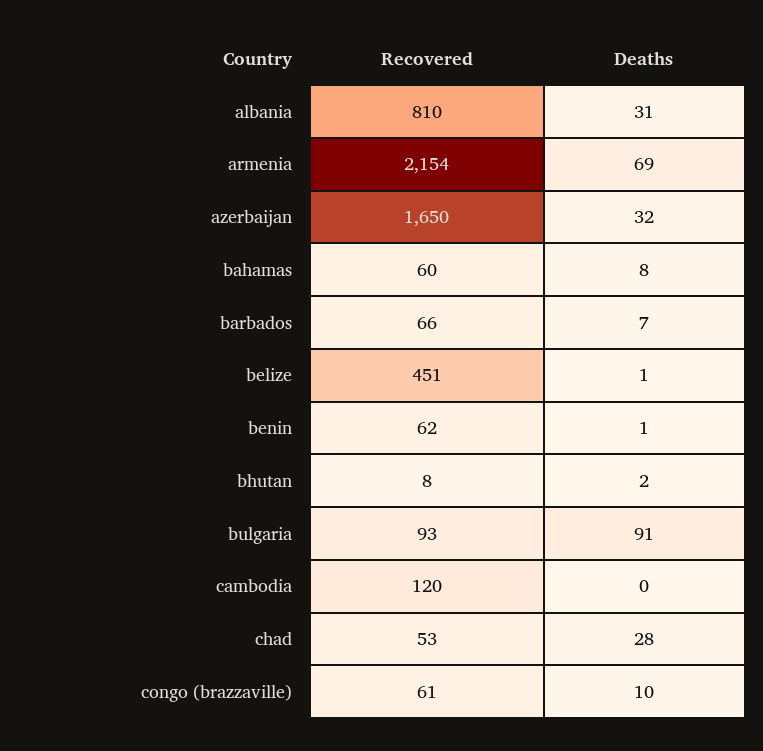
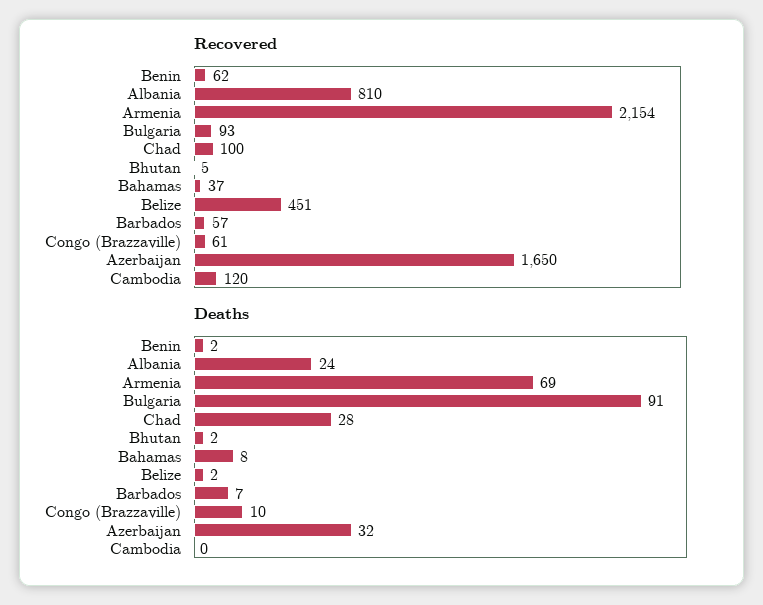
  {
    "Recovered": {
      "albania": 810,
      "armenia": 2154,
      "azerbaijan": 1650,
-     "bahamas": 60,
+     "bahamas": 37,
-     "barbados": 66,
+     "barbados": 57,
      "belize": 451,
      "benin": 62,
-     "bhutan": 8,
+     "bhutan": 5,
      "bulgaria": 93,
      "cambodia": 120,
-     "chad": 53,
+     "chad": 100,
      "congo (brazzaville)": 61
    },
    "Deaths": {
-     "albania": 31,
+     "albania": 24,
      "armenia": 69,
      "azerbaijan": 32,
      "bahamas": 8,
      "barbados": 7,
-     "belize": 1,
+     "belize": 2,
-     "benin": 1,
+     "benin": 2,
      "bhutan": 2,
      "bulgaria": 91,
      "cambodia": 0,
      "chad": 28,
      "congo (brazzaville)": 10
    }
  }

